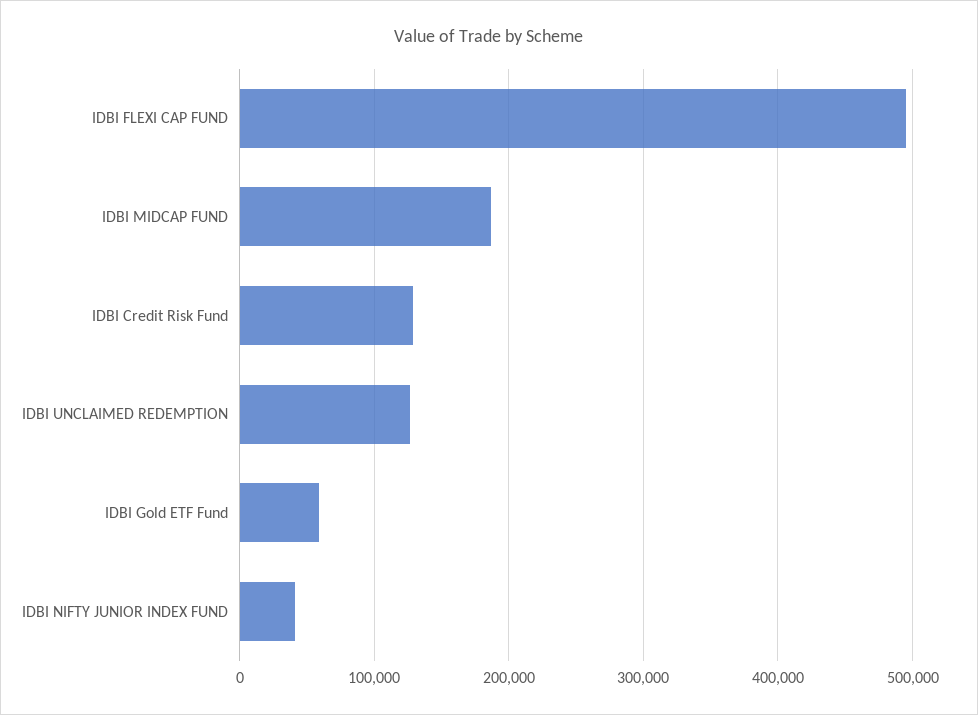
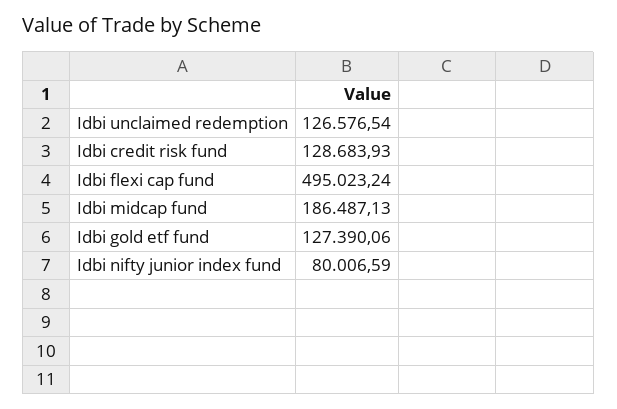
  {
    "IDBI FLEXI CAP FUND": 495023.24,
    "IDBI MIDCAP FUND": 186487.13,
    "IDBI Credit Risk Fund": 128683.93,
    "IDBI UNCLAIMED REDEMPTION": 126576.54,
-   "IDBI Gold ETF Fund": 60000,
+   "IDBI Gold ETF Fund": 127390.06,
-   "IDBI NIFTY JUNIOR INDEX FUND": 40000
+   "IDBI NIFTY JUNIOR INDEX FUND": 80006.59
  }

